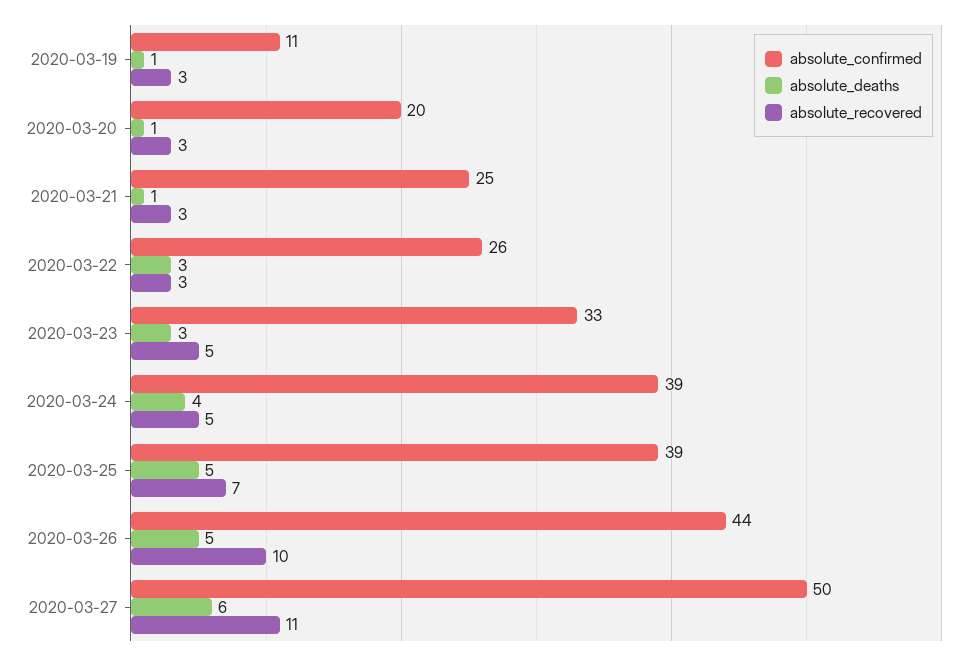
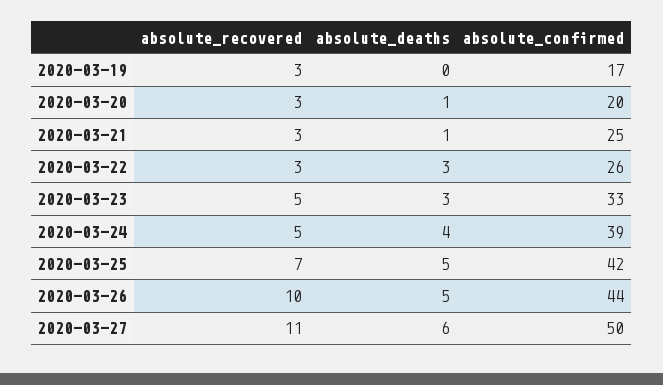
  {
    "absolute_confirmed": {
-     "2020-03-19": 11,
+     "2020-03-19": 17,
      "2020-03-20": 20,
      "2020-03-21": 25,
      "2020-03-22": 26,
      "2020-03-23": 33,
      "2020-03-24": 39,
-     "2020-03-25": 39,
+     "2020-03-25": 42,
      "2020-03-26": 44,
      "2020-03-27": 50
    },
    "absolute_deaths": {
-     "2020-03-19": 1,
+     "2020-03-19": 0,
      "2020-03-20": 1,
      "2020-03-21": 1,
      "2020-03-22": 3,
      "2020-03-23": 3,
      "2020-03-24": 4,
      "2020-03-25": 5,
      "2020-03-26": 5,
      "2020-03-27": 6
    },
    "absolute_recovered": {
      "2020-03-19": 3,
      "2020-03-20": 3,
      "2020-03-21": 3,
      "2020-03-22": 3,
      "2020-03-23": 5,
      "2020-03-24": 5,
      "2020-03-25": 7,
      "2020-03-26": 10,
      "2020-03-27": 11
    }
  }

